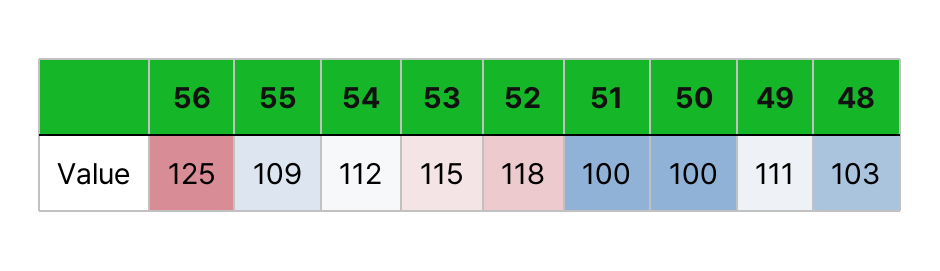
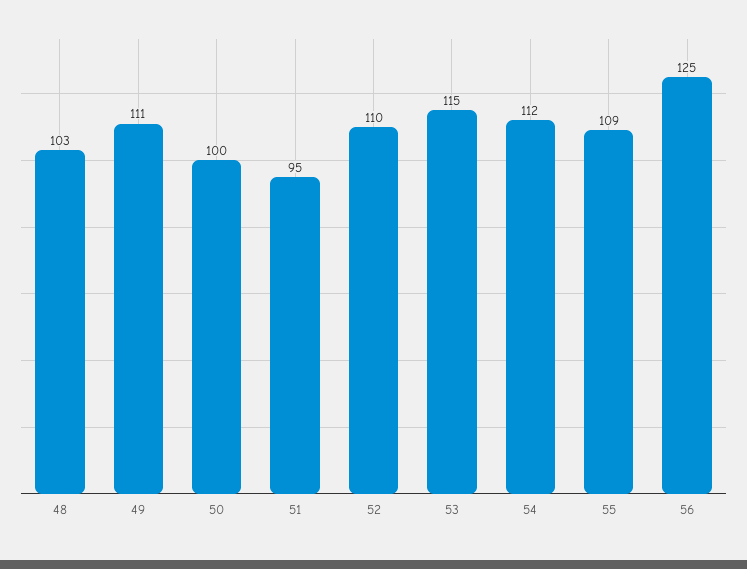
  {
    "56": 125,
    "55": 109,
    "54": 112,
    "53": 115,
-   "52": 118,
+   "52": 110,
-   "51": 100,
+   "51": 95,
    "50": 100,
    "49": 111,
    "48": 103
  }

